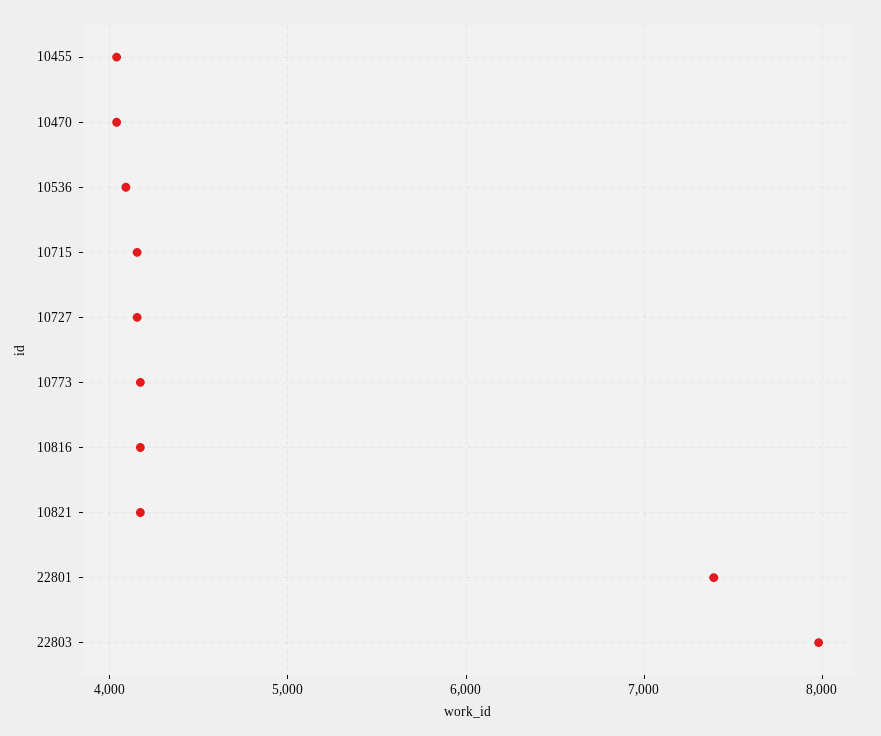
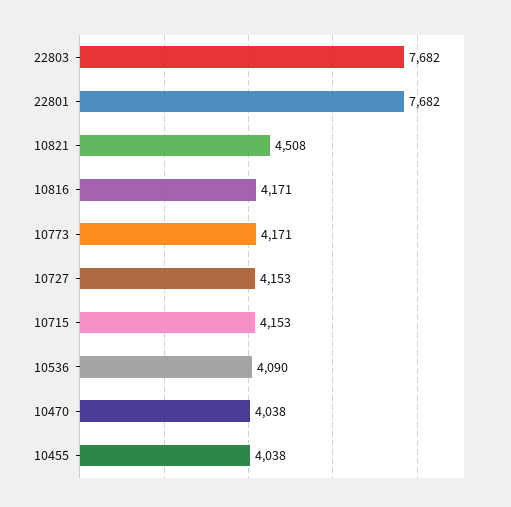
  {
    "10455": 4038,
    "10470": 4038,
    "10536": 4090,
    "10715": 4153,
    "10727": 4153,
    "10773": 4171,
    "10816": 4171,
-   "10821": 4200,
+   "10821": 4508,
-   "22801": 7400,
+   "22801": 7682,
-   "22803": 8000
+   "22803": 7682
  }

